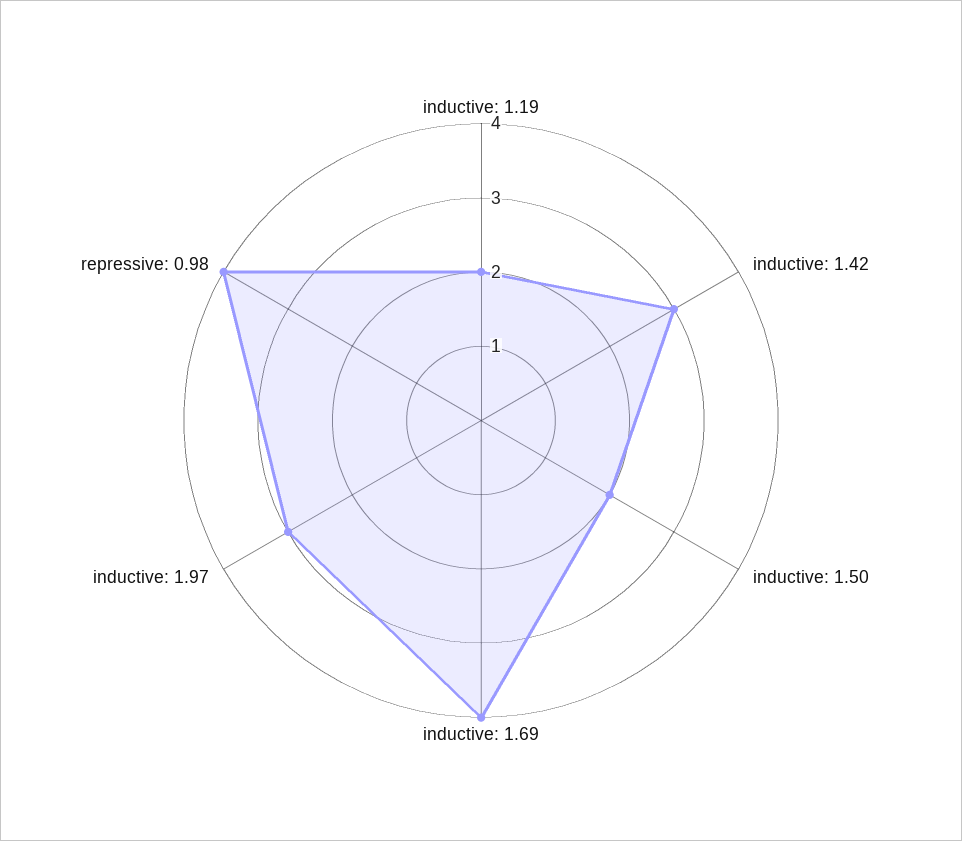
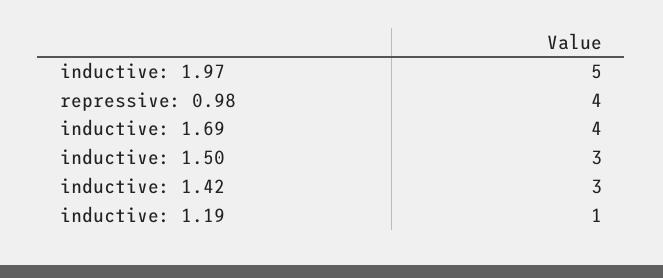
  {
-   "inductive: 1.19": 2,
+   "inductive: 1.19": 1,
    "inductive: 1.42": 3,
-   "inductive: 1.50": 2,
+   "inductive: 1.50": 3,
    "inductive: 1.69": 4,
-   "inductive: 1.97": 3,
+   "inductive: 1.97": 5,
    "repressive: 0.98": 4
  }

